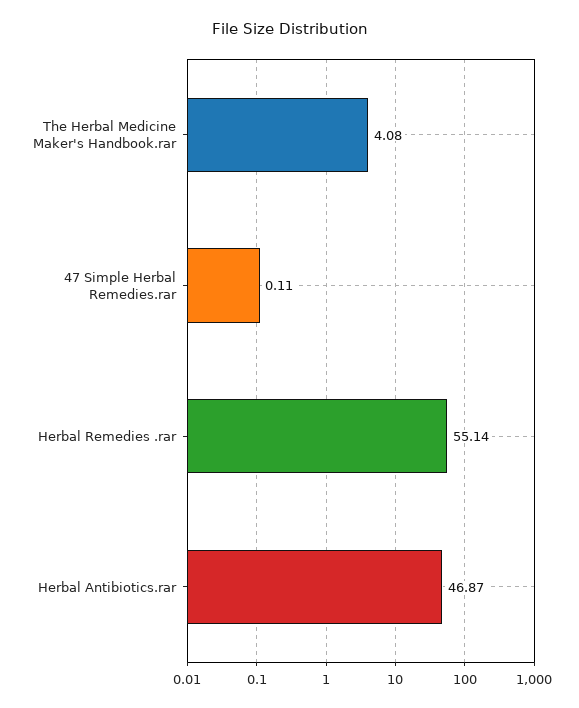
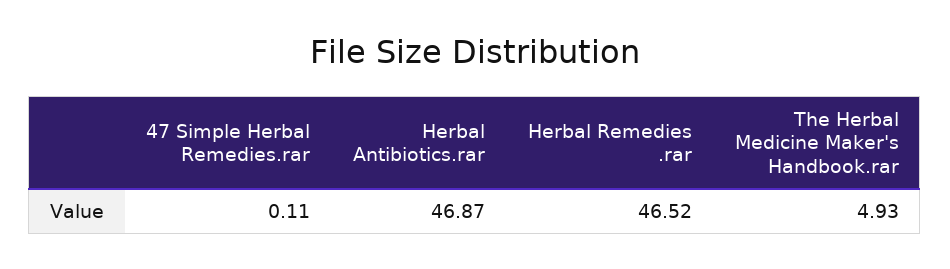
  {
-   "The Herbal Medicine Maker's Handbook.rar": 4.08,
+   "The Herbal Medicine Maker's Handbook.rar": 4.93,
    "47 Simple Herbal Remedies.rar": 0.11,
-   "Herbal Remedies .rar": 55.14,
+   "Herbal Remedies .rar": 46.52,
    "Herbal Antibiotics.rar": 46.87
  }

